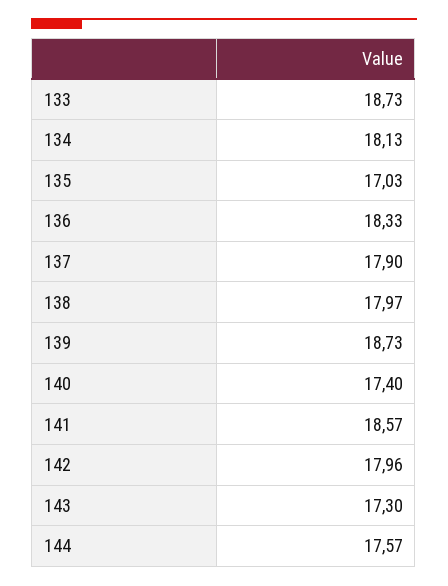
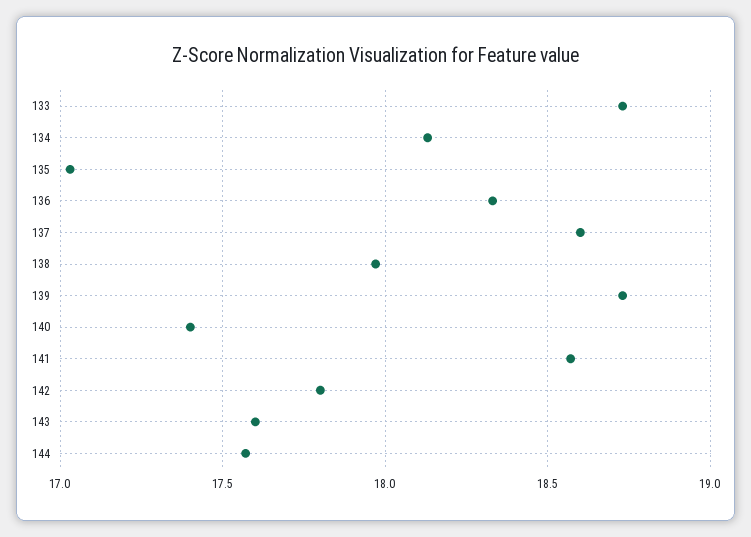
  {
    "133": 18.73,
    "134": 18.13,
    "135": 17.03,
    "136": 18.33,
-   "137": 17.9,
+   "137": 18.6,
    "138": 17.97,
    "139": 18.73,
    "140": 17.4,
    "141": 18.57,
-   "142": 17.96,
+   "142": 17.8,
-   "143": 17.3,
+   "143": 17.6,
    "144": 17.57
  }

